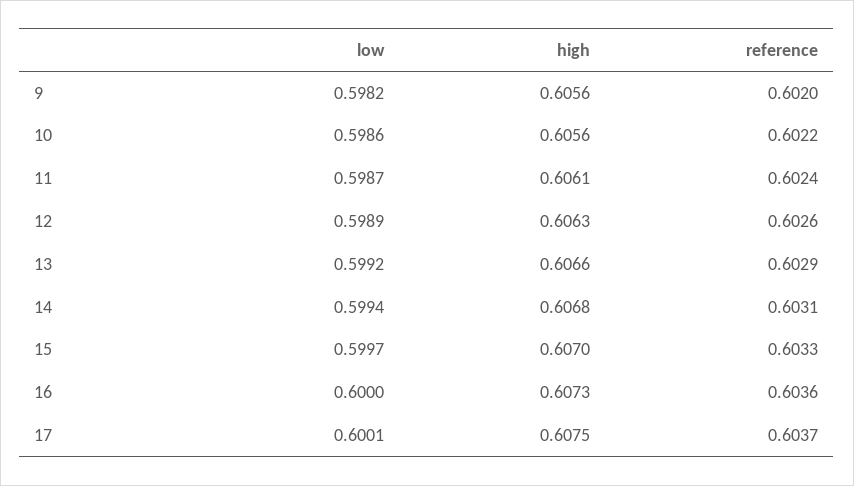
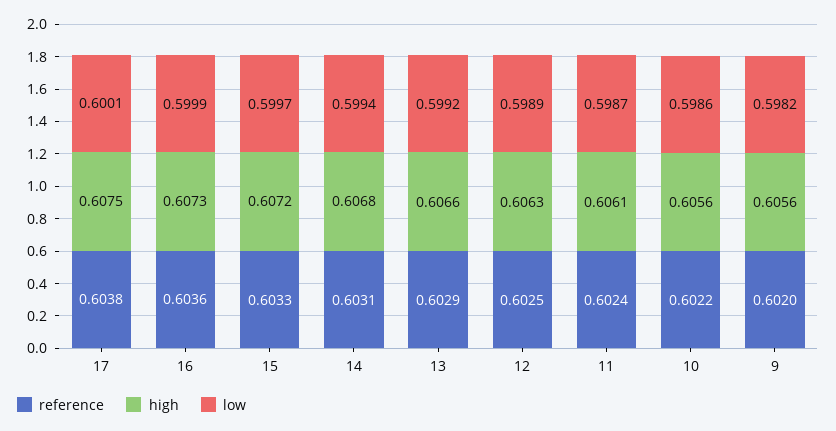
  {
    "low": {
      "9": 0.5982,
      "10": 0.5986,
      "11": 0.5987,
      "12": 0.5989,
      "13": 0.5992,
      "14": 0.5994,
      "15": 0.5997,
-     "16": 0.6,
+     "16": 0.5999,
      "17": 0.6001
    },
    "high": {
      "9": 0.6056,
      "10": 0.6056,
      "11": 0.6061,
      "12": 0.6063,
      "13": 0.6066,
      "14": 0.6068,
-     "15": 0.607,
+     "15": 0.6072,
      "16": 0.6073,
      "17": 0.6075
    },
    "reference": {
      "9": 0.602,
      "10": 0.6022,
      "11": 0.6024,
-     "12": 0.6026,
+     "12": 0.6025,
      "13": 0.6029,
      "14": 0.6031,
      "15": 0.6033,
      "16": 0.6036,
-     "17": 0.6037
+     "17": 0.6038
    }
  }

